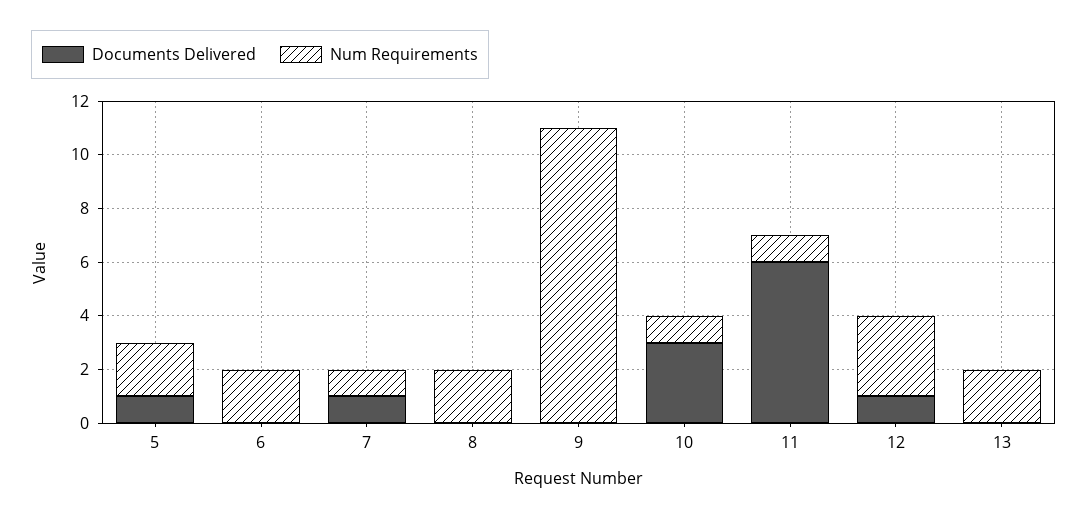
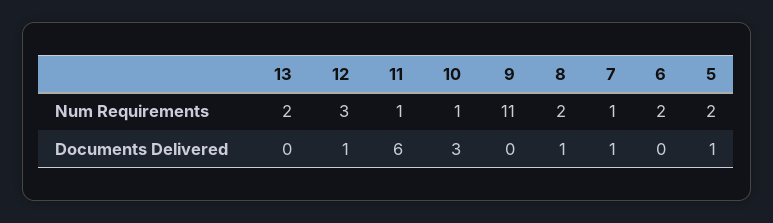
  {
    "Documents Delivered": {
      "5": 1,
      "6": 0,
      "7": 1,
-     "8": 0,
+     "8": 1,
      "9": 0,
      "10": 3,
      "11": 6,
      "12": 1,
      "13": 0
    },
    "Num Requirements": {
      "5": 2,
      "6": 2,
      "7": 1,
      "8": 2,
      "9": 11,
      "10": 1,
      "11": 1,
      "12": 3,
      "13": 2
    }
  }

